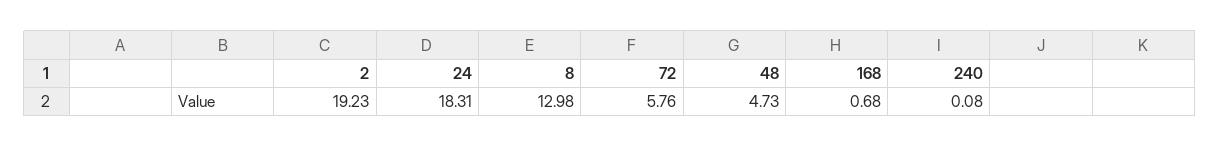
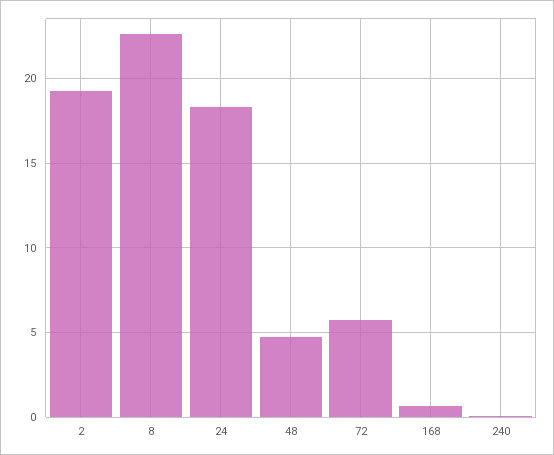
  {
    "2": 19.23,
    "24": 18.31,
-   "8": 12.98,
+   "8": 22.5,
    "72": 5.76,
    "48": 4.73,
    "168": 0.68,
    "240": 0.08
  }

